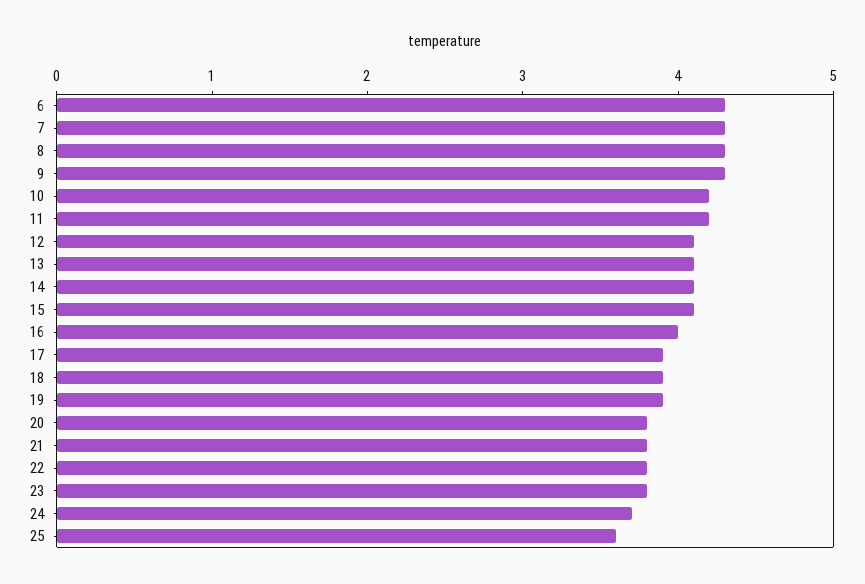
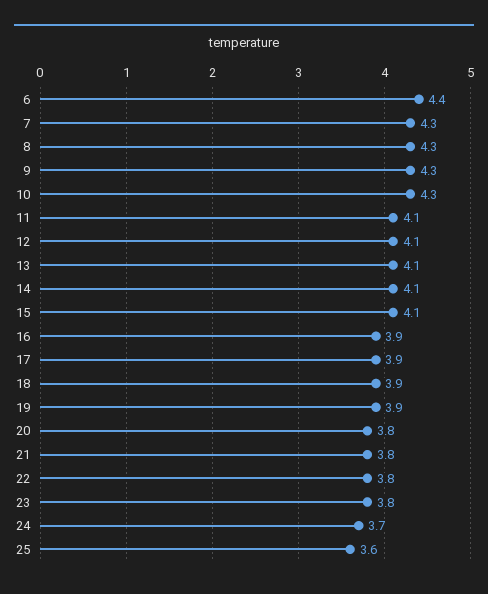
  {
-   "6": 4.3,
+   "6": 4.4,
    "7": 4.3,
    "8": 4.3,
    "9": 4.3,
-   "10": 4.2,
+   "10": 4.3,
-   "11": 4.2,
+   "11": 4.1,
    "12": 4.1,
    "13": 4.1,
    "14": 4.1,
    "15": 4.1,
-   "16": 4,
+   "16": 3.9,
    "17": 3.9,
    "18": 3.9,
    "19": 3.9,
    "20": 3.8,
    "21": 3.8,
    "22": 3.8,
    "23": 3.8,
    "24": 3.7,
    "25": 3.6
  }

